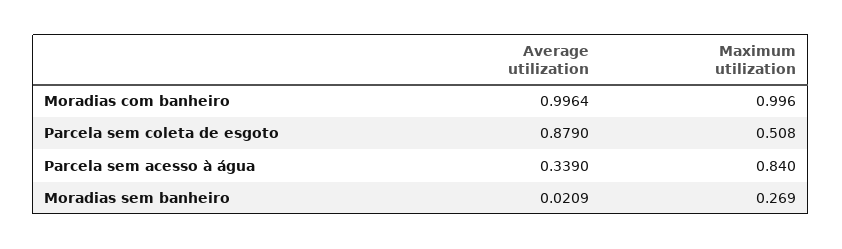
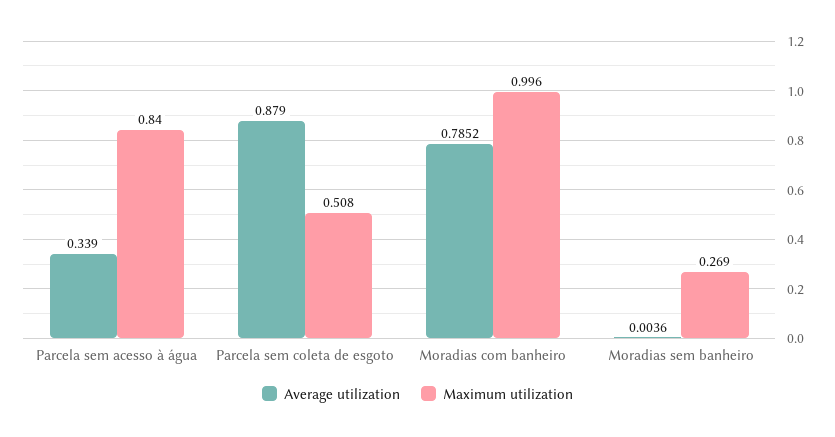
  {
    "Average utilization": {
-     "Moradias com banheiro": 0.9964,
+     "Moradias com banheiro": 0.7852,
      "Parcela sem coleta de esgoto": 0.879,
      "Parcela sem acesso à água": 0.339,
-     "Moradias sem banheiro": 0.0209
+     "Moradias sem banheiro": 0.0036
    },
    "Maximum utilization": {
      "Moradias com banheiro": 0.996,
      "Parcela sem coleta de esgoto": 0.508,
      "Parcela sem acesso à água": 0.84,
      "Moradias sem banheiro": 0.269
    }
  }

